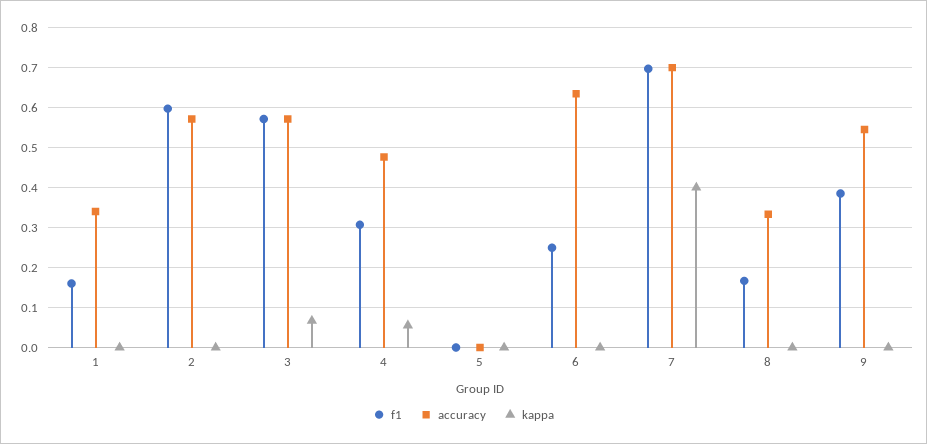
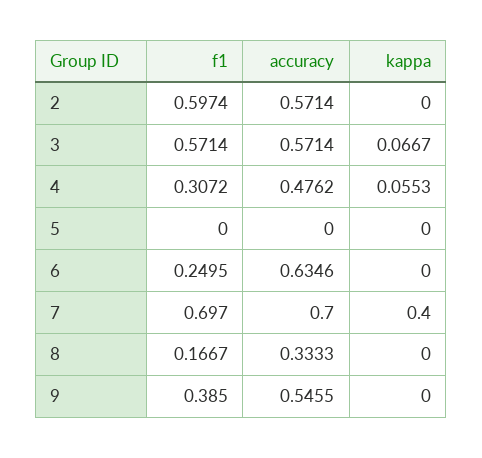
  {
    "f1": {
-     "1": 0.16,
      "2": 0.5974,
      "3": 0.5714,
      "4": 0.3072,
      "5": 0,
      "6": 0.2495,
      "7": 0.697,
      "8": 0.1667,
      "9": 0.385
    },
    "accuracy": {
-     "1": 0.34,
      "2": 0.5714,
      "3": 0.5714,
      "4": 0.4762,
      "5": 0,
      "6": 0.6346,
      "7": 0.7,
      "8": 0.3333,
      "9": 0.5455
    },
    "kappa": {
-     "1": 0,
      "2": 0,
      "3": 0.0667,
      "4": 0.0553,
      "5": 0,
      "6": 0,
      "7": 0.4,
      "8": 0,
      "9": 0
    }
  }

